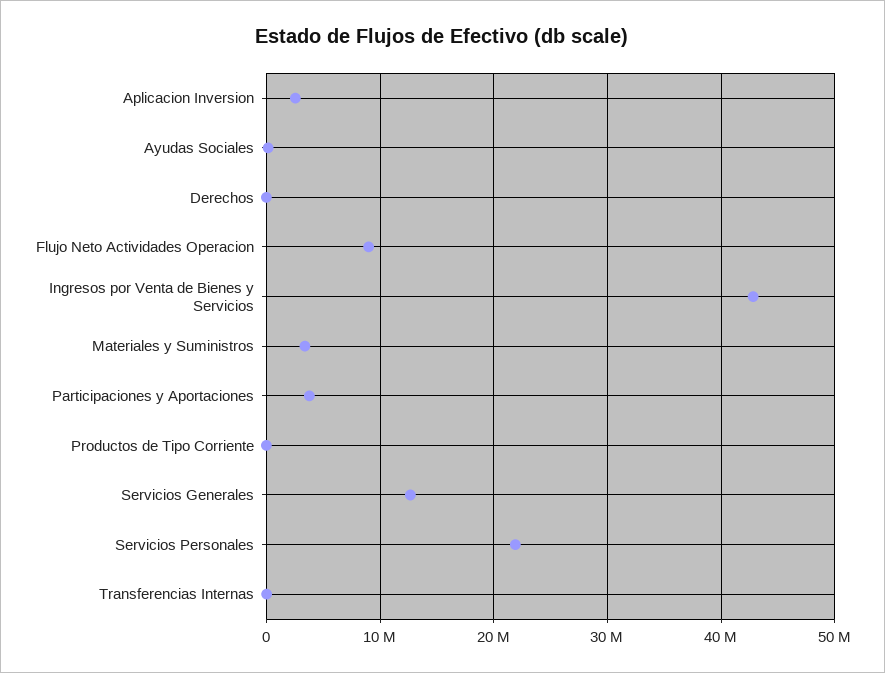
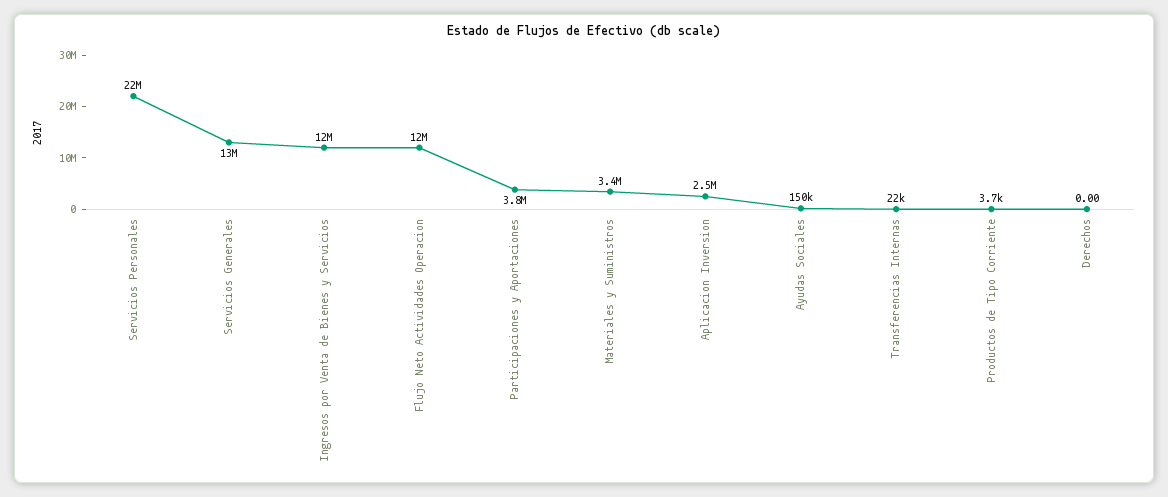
  {
    "Aplicacion Inversion": 2500000,
    "Ayudas Sociales": 150000,
    "Derechos": 0,
-   "Flujo Neto Actividades Operacion": 9000000,
+   "Flujo Neto Actividades Operacion": 12000000,
-   "Ingresos por Venta de Bienes y Servicios": 43000000,
+   "Ingresos por Venta de Bienes y Servicios": 12000000,
    "Materiales y Suministros": 3400000,
    "Participaciones y Aportaciones": 3800000,
    "Productos de Tipo Corriente": 3700,
    "Servicios Generales": 13000000,
    "Servicios Personales": 22000000,
    "Transferencias Internas": 22000
  }

